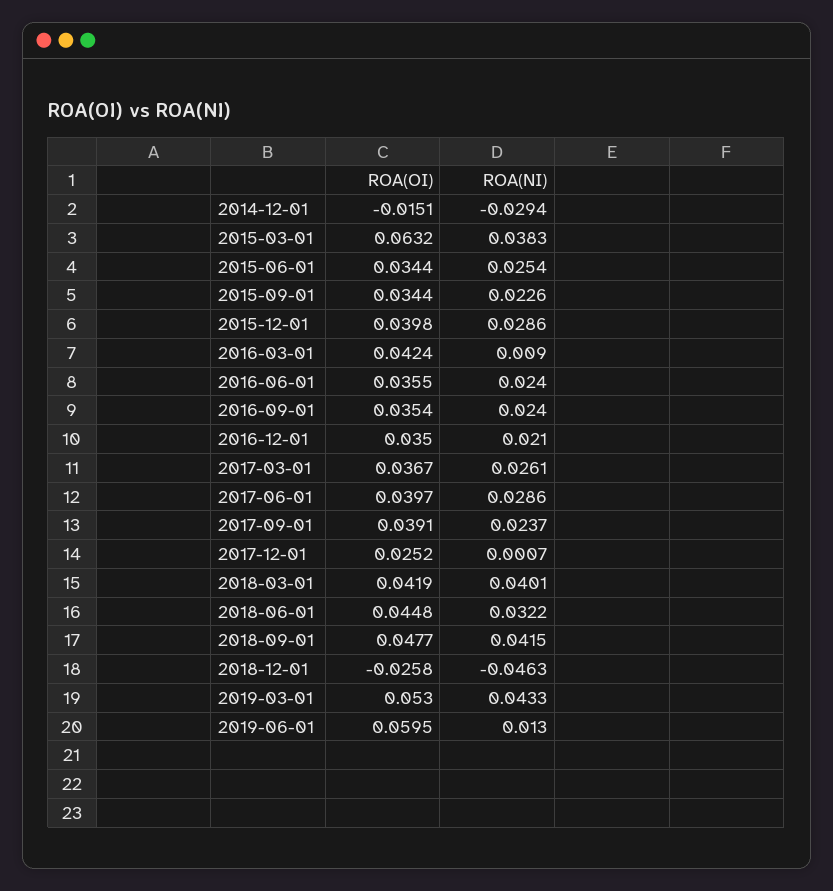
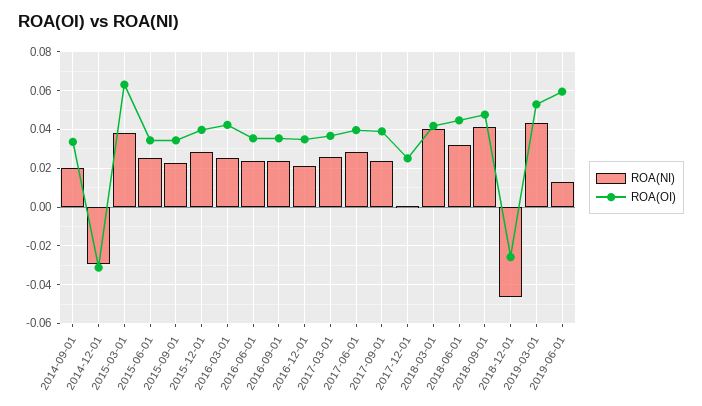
  {
    "ROA(OI)": {
-     "2014-12-01": -0.0151,
+     "2014-12-01": -0.03,
      "2015-03-01": 0.0632,
      "2015-06-01": 0.0344,
      "2015-09-01": 0.0344,
      "2015-12-01": 0.0398,
      "2016-03-01": 0.0424,
      "2016-06-01": 0.0355,
      "2016-09-01": 0.0354,
      "2016-12-01": 0.035,
      "2017-03-01": 0.0367,
      "2017-06-01": 0.0397,
      "2017-09-01": 0.0391,
      "2017-12-01": 0.0252,
      "2018-03-01": 0.0419,
      "2018-06-01": 0.0448,
      "2018-09-01": 0.0477,
      "2018-12-01": -0.0258,
      "2019-03-01": 0.053,
-     "2019-06-01": 0.0595
+     "2019-06-01": 0.0595,
+     "2014-09-01": 0.035
    },
    "ROA(NI)": {
      "2014-12-01": -0.0294,
      "2015-03-01": 0.0383,
      "2015-06-01": 0.0254,
      "2015-09-01": 0.0226,
      "2015-12-01": 0.0286,
-     "2016-03-01": 0.009,
+     "2016-03-01": 0.025,
      "2016-06-01": 0.024,
      "2016-09-01": 0.024,
      "2016-12-01": 0.021,
      "2017-03-01": 0.0261,
      "2017-06-01": 0.0286,
      "2017-09-01": 0.0237,
      "2017-12-01": 0.0007,
      "2018-03-01": 0.0401,
      "2018-06-01": 0.0322,
      "2018-09-01": 0.0415,
      "2018-12-01": -0.0463,
      "2019-03-01": 0.0433,
-     "2019-06-01": 0.013
+     "2019-06-01": 0.013,
+     "2014-09-01": 0.02
    }
  }

